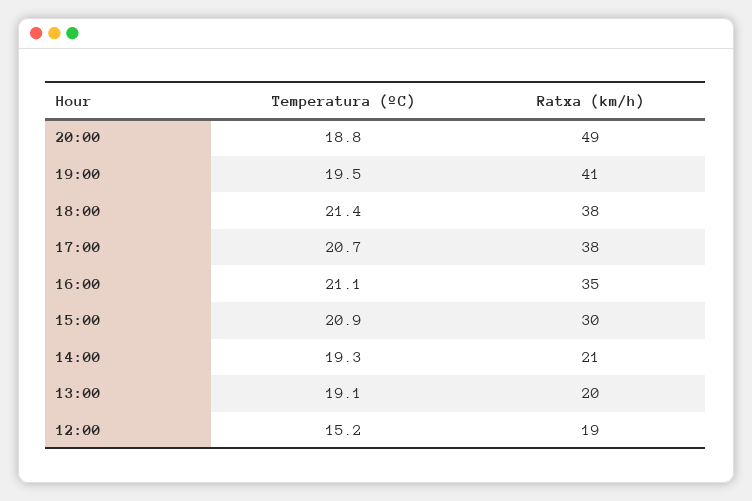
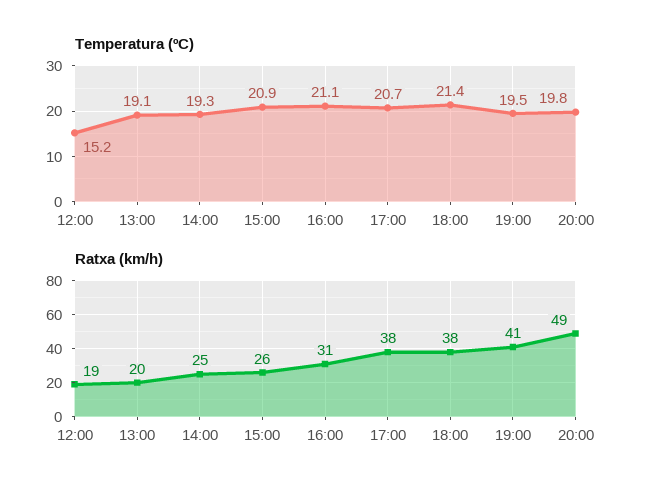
  {
    "Temperatura (ºC)": {
-     "20:00": 18.8,
+     "20:00": 19.8,
      "19:00": 19.5,
      "18:00": 21.4,
      "17:00": 20.7,
      "16:00": 21.1,
      "15:00": 20.9,
      "14:00": 19.3,
      "13:00": 19.1,
      "12:00": 15.2
    },
    "Ratxa (km/h)": {
      "20:00": 49,
      "19:00": 41,
      "18:00": 38,
      "17:00": 38,
-     "16:00": 35,
+     "16:00": 31,
-     "15:00": 30,
+     "15:00": 26,
-     "14:00": 21,
+     "14:00": 25,
      "13:00": 20,
      "12:00": 19
    }
  }

